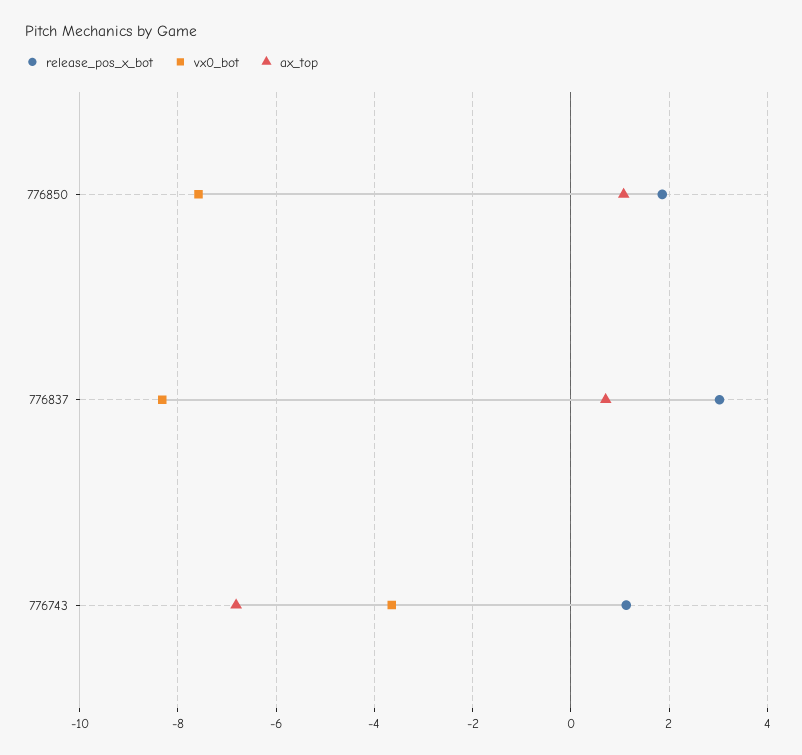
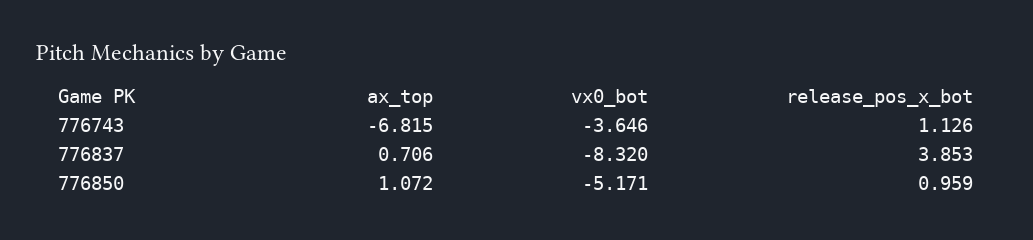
  {
    "release_pos_x_bot": {
-     "776850": 1.8,
+     "776850": 0.959,
-     "776837": 3,
+     "776837": 3.853,
      "776743": 1.126
    },
    "vx0_bot": {
-     "776850": -7.6,
+     "776850": -5.171,
      "776837": -8.32,
      "776743": -3.646
    },
    "ax_top": {
      "776850": 1.072,
      "776837": 0.706,
      "776743": -6.815
    }
  }

